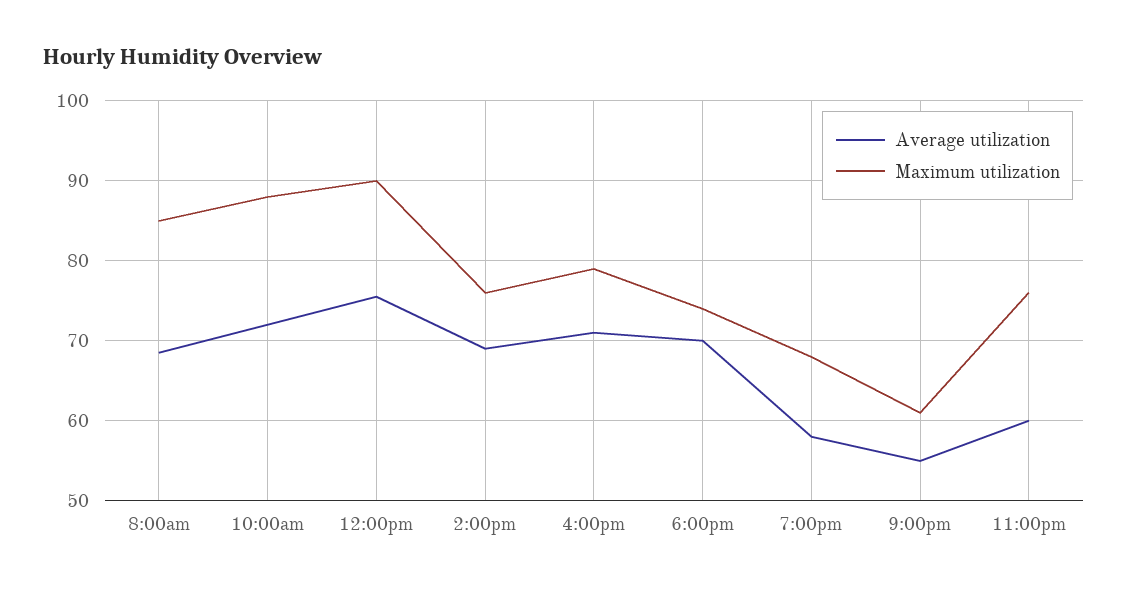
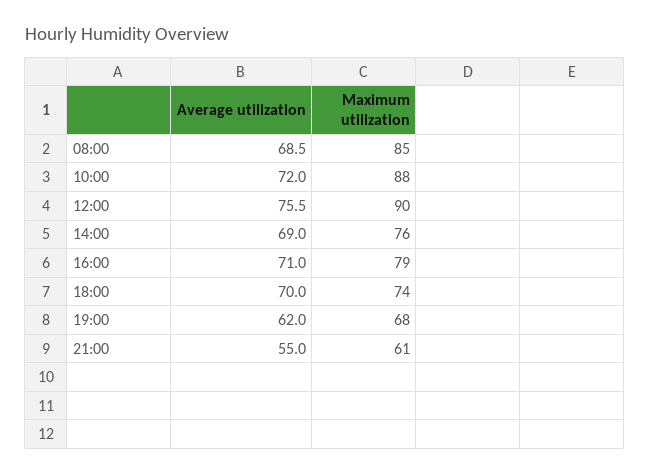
  {
    "Average utilization": {
      "8:00am": 68.5,
      "10:00am": 72,
      "12:00pm": 75.5,
      "2:00pm": 69,
      "4:00pm": 71,
      "6:00pm": 70,
-     "7:00pm": 58,
+     "7:00pm": 62,
-     "9:00pm": 55,
+     "9:00pm": 55
-     "11:00pm": 60
    },
    "Maximum utilization": {
      "8:00am": 85,
      "10:00am": 88,
      "12:00pm": 90,
      "2:00pm": 76,
      "4:00pm": 79,
      "6:00pm": 74,
      "7:00pm": 68,
-     "9:00pm": 61,
+     "9:00pm": 61
-     "11:00pm": 76
    }
  }

